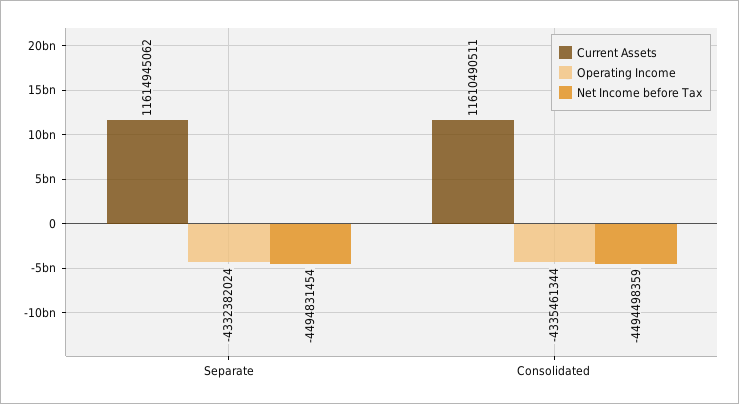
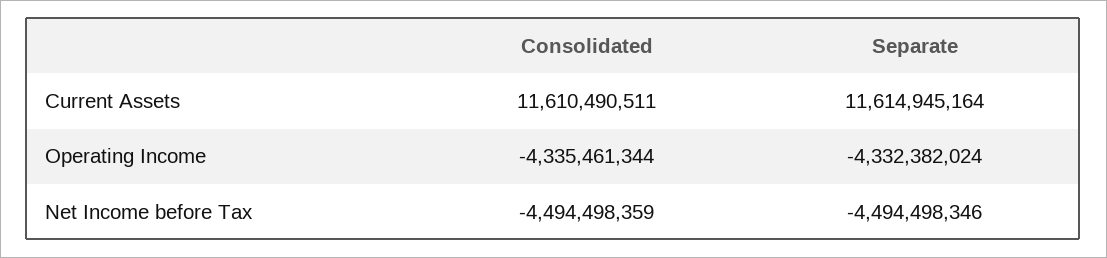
  {
    "Current Assets": {
-     "Separate": 11614945062,
+     "Separate": 11614945164,
      "Consolidated": 11610490511
    },
    "Operating Income": {
      "Separate": -4332382024,
      "Consolidated": -4335461344
    },
    "Net Income before Tax": {
-     "Separate": -4494831454,
+     "Separate": -4494498346,
      "Consolidated": -4494498359
    }
  }

